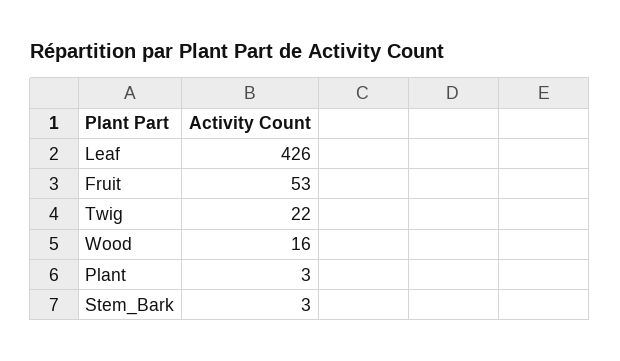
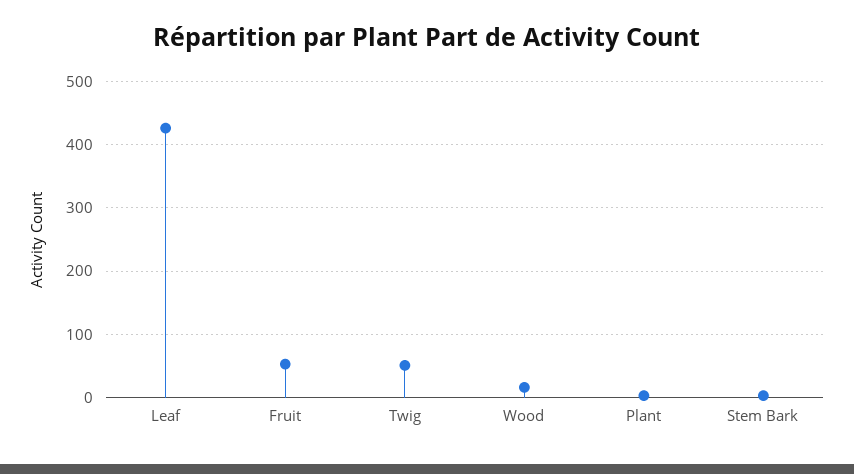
  {
    "Leaf": 426,
    "Fruit": 53,
-   "Twig": 22,
+   "Twig": 50,
    "Wood": 16,
    "Plant": 3,
    "Stem_Bark": 3
  }

